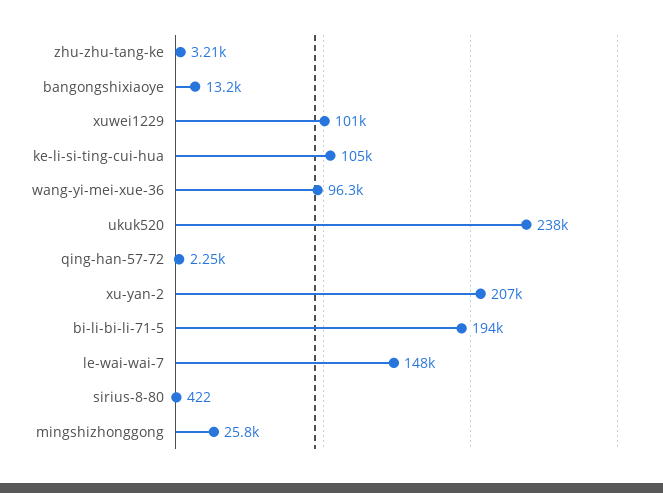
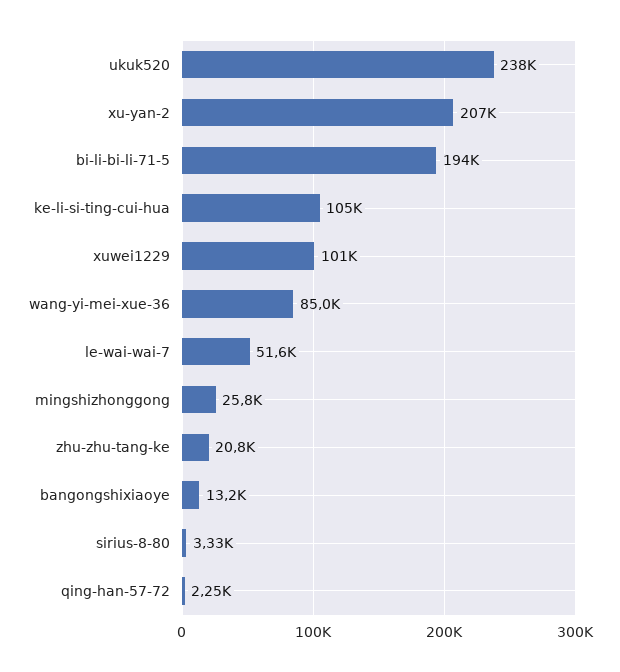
  {
-   "zhu-zhu-tang-ke": 3210,
+   "zhu-zhu-tang-ke": 20800,
    "bangongshixiaoye": 13200,
    "xuwei1229": 101000,
    "ke-li-si-ting-cui-hua": 105000,
-   "wang-yi-mei-xue-36": 96300,
+   "wang-yi-mei-xue-36": 85000,
    "ukuk520": 238000,
    "qing-han-57-72": 2250,
    "xu-yan-2": 207000,
    "bi-li-bi-li-71-5": 194000,
-   "le-wai-wai-7": 148000,
+   "le-wai-wai-7": 51600,
-   "sirius-8-80": 422,
+   "sirius-8-80": 3330,
    "mingshizhonggong": 25800
  }

